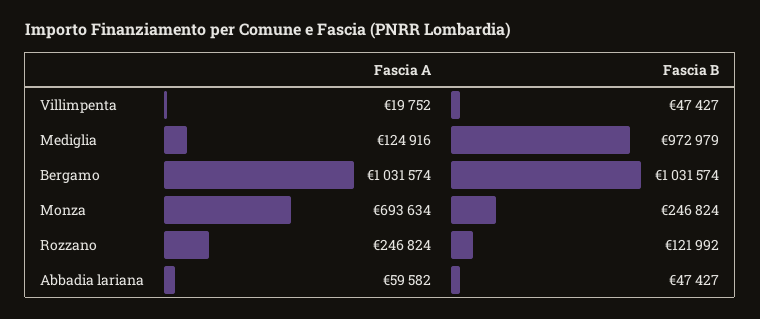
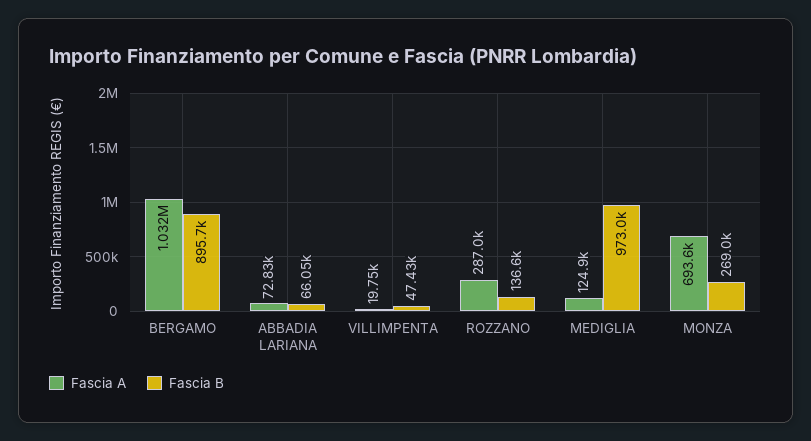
  {
    "Fascia A": {
      "Villimpenta": 19752,
      "Mediglia": 124916,
      "Bergamo": 1031574,
      "Monza": 693634,
-     "Rozzano": 246824,
+     "Rozzano": 287000,
-     "Abbadia lariana": 59582
+     "Abbadia lariana": 72830
    },
    "Fascia B": {
      "Villimpenta": 47427,
      "Mediglia": 972979,
-     "Bergamo": 1031574,
+     "Bergamo": 895700,
-     "Monza": 246824,
+     "Monza": 269000,
-     "Rozzano": 121992,
+     "Rozzano": 136600,
-     "Abbadia lariana": 47427
+     "Abbadia lariana": 66050
    }
  }

